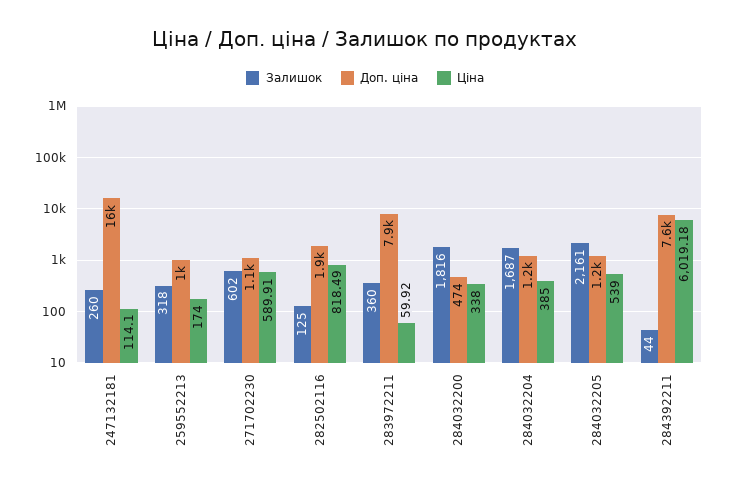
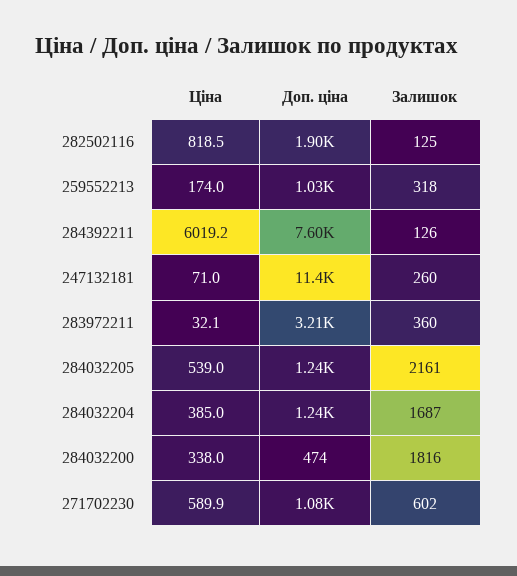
  {
    "Залишок": {
      "247132181": 260,
      "259552213": 318,
      "271702230": 602,
      "282502116": 125,
      "283972211": 360,
      "284032200": 1816,
      "284032204": 1687,
      "284032205": 2161,
-     "284392211": 44
+     "284392211": 126
    },
    "Доп. ціна": {
-     "247132181": 16000,
+     "247132181": 11400,
      "259552213": 1030,
      "271702230": 1080,
      "282502116": 1900,
-     "283972211": 7900,
+     "283972211": 3210,
      "284032200": 474,
      "284032204": 1240,
      "284032205": 1240,
      "284392211": 7600
    },
    "Ціна": {
-     "247132181": 114.1,
+     "247132181": 71,
      "259552213": 174,
      "271702230": 589.91,
      "282502116": 818.49,
-     "283972211": 59.92,
+     "283972211": 32.1,
      "284032200": 338,
      "284032204": 385,
      "284032205": 539,
      "284392211": 6019.18
    }
  }

